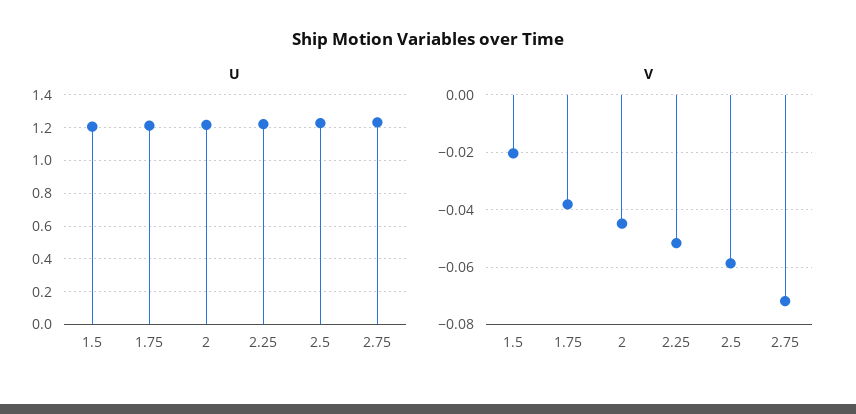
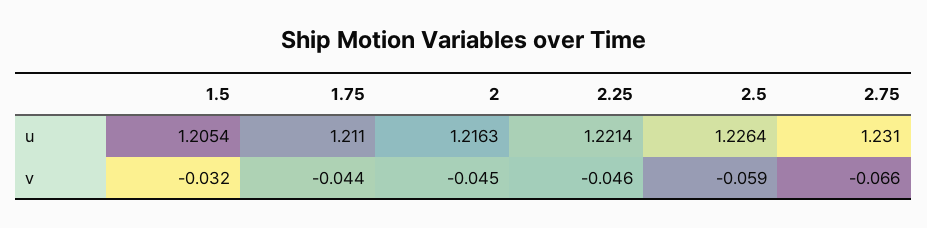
  {
    "U": {
      "1.5": 1.2054,
      "1.75": 1.211,
      "2": 1.2163,
      "2.25": 1.2214,
      "2.5": 1.2264,
      "2.75": 1.231
    },
    "V": {
-     "1.5": -0.02,
+     "1.5": -0.032,
-     "1.75": -0.0375,
+     "1.75": -0.044,
      "2": -0.045,
-     "2.25": -0.0525,
+     "2.25": -0.046,
      "2.5": -0.059,
-     "2.75": -0.0725
+     "2.75": -0.066
    }
  }

